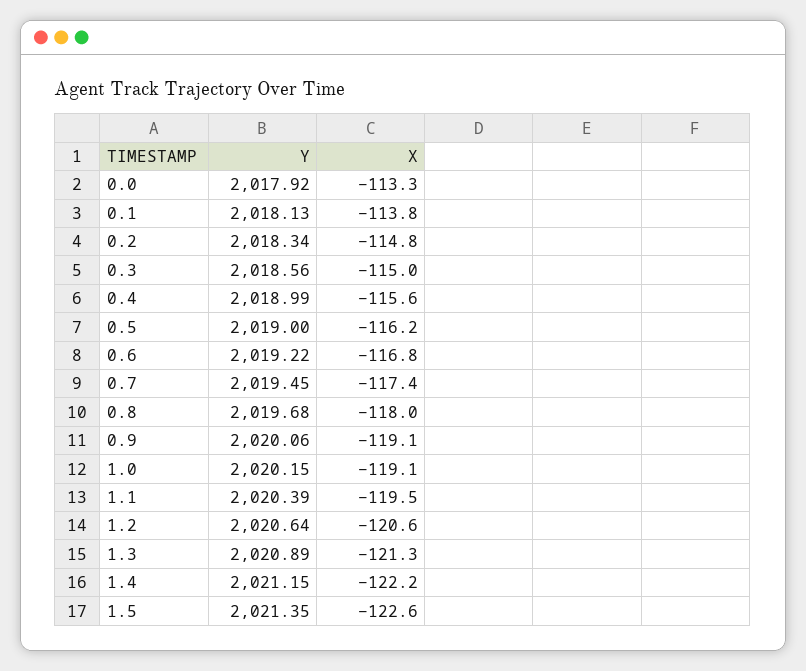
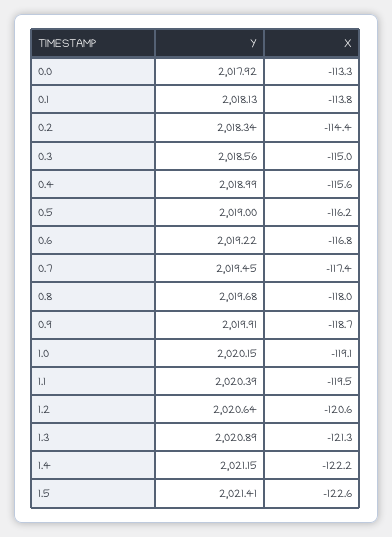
  {
    "Y": {
      "0.0": 2017.92,
      "0.1": 2018.13,
      "0.2": 2018.34,
      "0.3": 2018.56,
      "0.4": 2018.99,
      "0.5": 2019,
      "0.6": 2019.22,
      "0.7": 2019.45,
      "0.8": 2019.68,
-     "0.9": 2020.06,
+     "0.9": 2019.91,
      "1.0": 2020.15,
      "1.1": 2020.39,
      "1.2": 2020.64,
      "1.3": 2020.89,
      "1.4": 2021.15,
-     "1.5": 2021.35
+     "1.5": 2021.41
    },
    "X": {
      "0.0": -113.3,
      "0.1": -113.8,
-     "0.2": -114.8,
+     "0.2": -114.4,
      "0.3": -115,
      "0.4": -115.6,
      "0.5": -116.2,
      "0.6": -116.8,
      "0.7": -117.4,
      "0.8": -118,
-     "0.9": -119.1,
+     "0.9": -118.7,
      "1.0": -119.1,
      "1.1": -119.5,
      "1.2": -120.6,
      "1.3": -121.3,
      "1.4": -122.2,
      "1.5": -122.6
    }
  }

